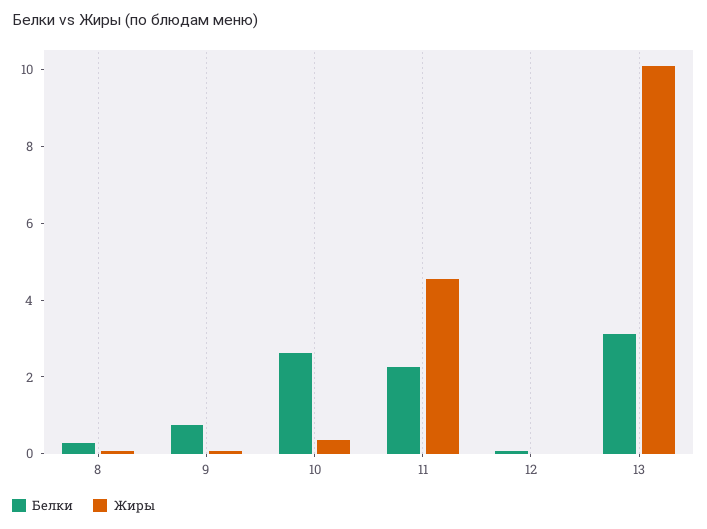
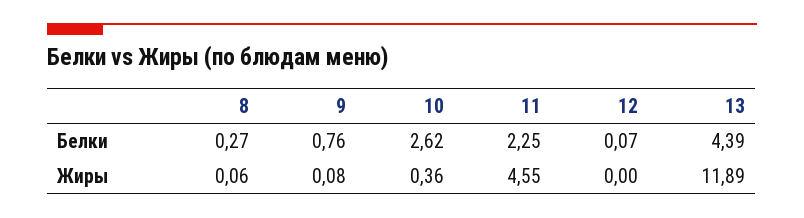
  {
    "Белки": {
      "8": 0.27,
      "9": 0.76,
      "10": 2.62,
      "11": 2.25,
      "12": 0.07,
-     "13": 3
+     "13": 4.39
    },
    "Жиры": {
      "8": 0.06,
      "9": 0.08,
      "10": 0.36,
      "11": 4.55,
      "12": 0,
-     "13": 10
+     "13": 11.89
    }
  }

